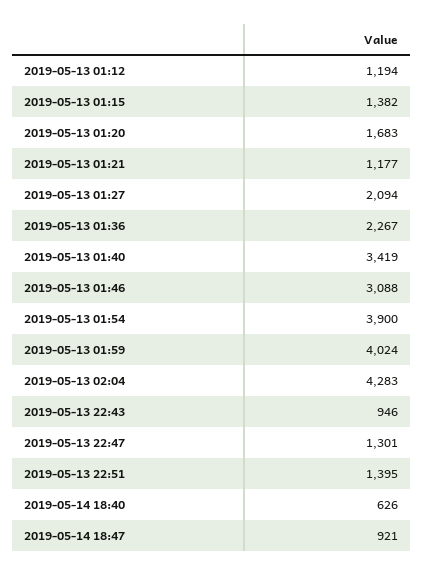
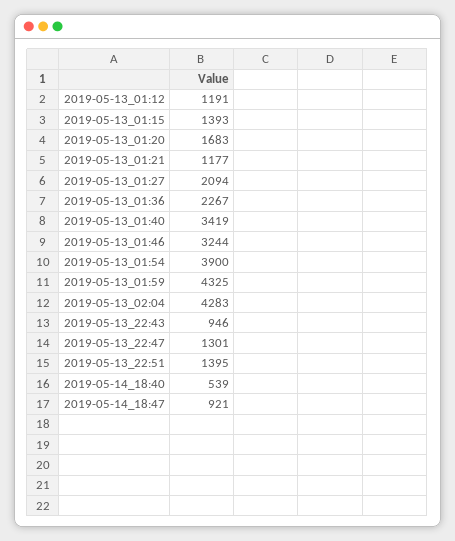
  {
-   "2019-05-13 01:12": 1194,
+   "2019-05-13 01:12": 1191,
-   "2019-05-13 01:15": 1382,
+   "2019-05-13 01:15": 1393,
    "2019-05-13 01:20": 1683,
    "2019-05-13 01:21": 1177,
    "2019-05-13 01:27": 2094,
    "2019-05-13 01:36": 2267,
    "2019-05-13 01:40": 3419,
-   "2019-05-13 01:46": 3088,
+   "2019-05-13 01:46": 3244,
    "2019-05-13 01:54": 3900,
-   "2019-05-13 01:59": 4024,
+   "2019-05-13 01:59": 4325,
    "2019-05-13 02:04": 4283,
    "2019-05-13 22:43": 946,
    "2019-05-13 22:47": 1301,
    "2019-05-13 22:51": 1395,
-   "2019-05-14 18:40": 626,
+   "2019-05-14 18:40": 539,
    "2019-05-14 18:47": 921
  }

